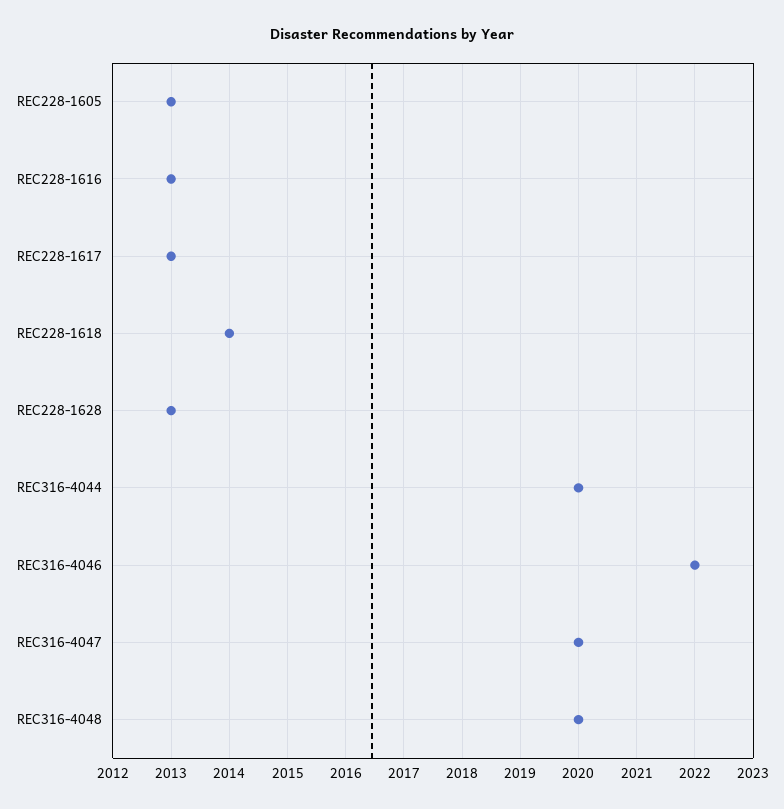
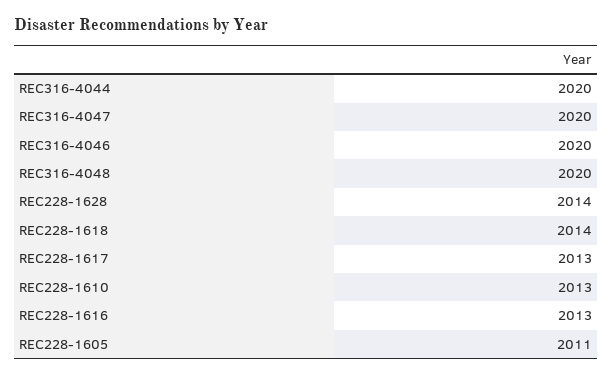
  {
-   "REC228-1605": 2013,
+   "REC228-1605": 2011,
    "REC228-1616": 2013,
    "REC228-1617": 2013,
    "REC228-1618": 2014,
-   "REC228-1628": 2013,
+   "REC228-1628": 2014,
    "REC316-4044": 2020,
-   "REC316-4046": 2022,
+   "REC316-4046": 2020,
    "REC316-4047": 2020,
-   "REC316-4048": 2020
+   "REC316-4048": 2020,
+   "REC228-1610": 2013
  }

